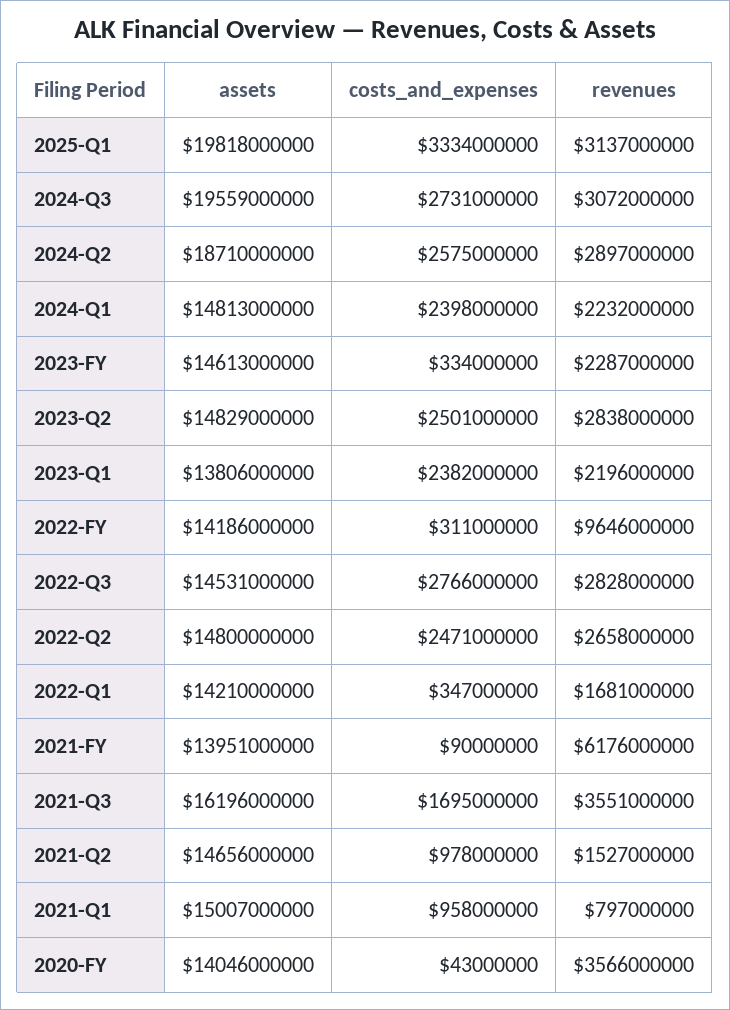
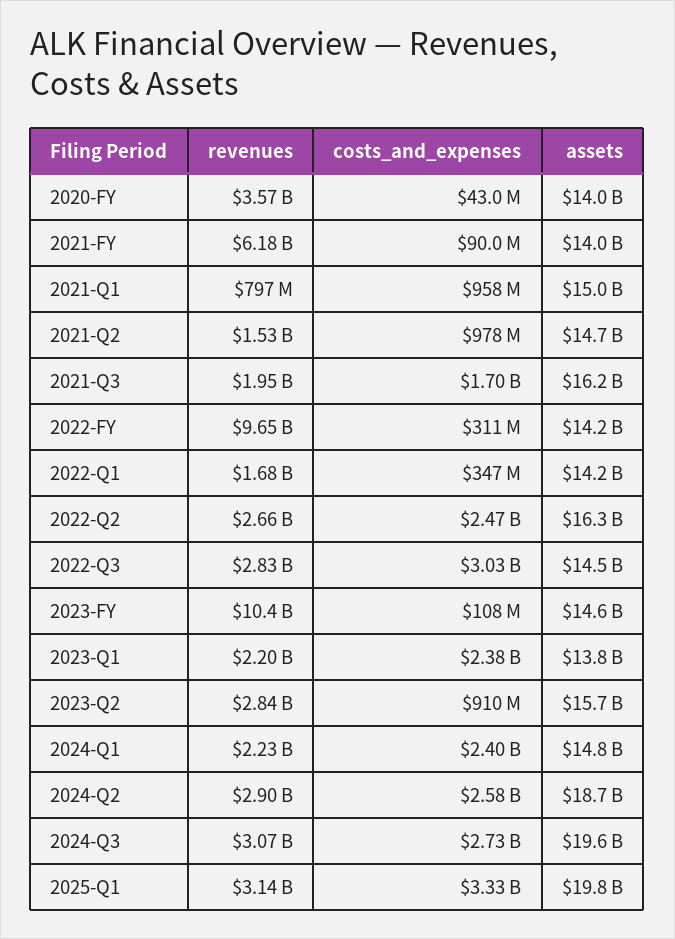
  {
    "assets": {
      "2025-Q1": 19818000000,
      "2024-Q3": 19559000000,
      "2024-Q2": 18710000000,
      "2024-Q1": 14813000000,
      "2023-FY": 14613000000,
-     "2023-Q2": 14829000000,
+     "2023-Q2": 15700000000,
      "2023-Q1": 13806000000,
      "2022-FY": 14186000000,
      "2022-Q3": 14531000000,
-     "2022-Q2": 14800000000,
+     "2022-Q2": 16300000000,
      "2022-Q1": 14210000000,
      "2021-FY": 13951000000,
      "2021-Q3": 16196000000,
      "2021-Q2": 14656000000,
      "2021-Q1": 15007000000,
      "2020-FY": 14046000000
    },
    "costs_and_expenses": {
      "2025-Q1": 3334000000,
      "2024-Q3": 2731000000,
      "2024-Q2": 2575000000,
      "2024-Q1": 2398000000,
-     "2023-FY": 334000000,
+     "2023-FY": 108000000,
-     "2023-Q2": 2501000000,
+     "2023-Q2": 910000000,
      "2023-Q1": 2382000000,
      "2022-FY": 311000000,
-     "2022-Q3": 2766000000,
+     "2022-Q3": 3030000000,
      "2022-Q2": 2471000000,
      "2022-Q1": 347000000,
      "2021-FY": 90000000,
      "2021-Q3": 1695000000,
      "2021-Q2": 978000000,
      "2021-Q1": 958000000,
      "2020-FY": 43000000
    },
    "revenues": {
      "2025-Q1": 3137000000,
      "2024-Q3": 3072000000,
      "2024-Q2": 2897000000,
      "2024-Q1": 2232000000,
-     "2023-FY": 2287000000,
+     "2023-FY": 10400000000,
      "2023-Q2": 2838000000,
      "2023-Q1": 2196000000,
      "2022-FY": 9646000000,
      "2022-Q3": 2828000000,
      "2022-Q2": 2658000000,
      "2022-Q1": 1681000000,
      "2021-FY": 6176000000,
-     "2021-Q3": 3551000000,
+     "2021-Q3": 1950000000,
      "2021-Q2": 1527000000,
      "2021-Q1": 797000000,
      "2020-FY": 3566000000
    }
  }

